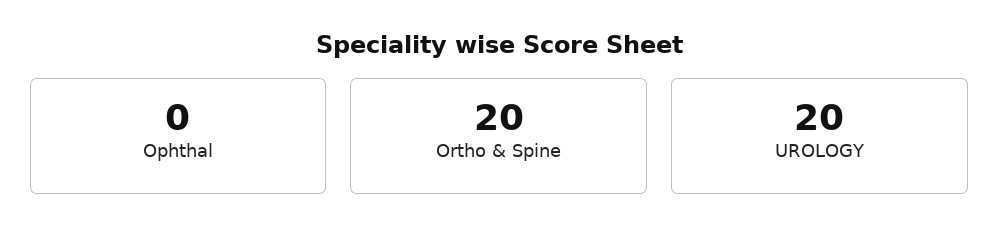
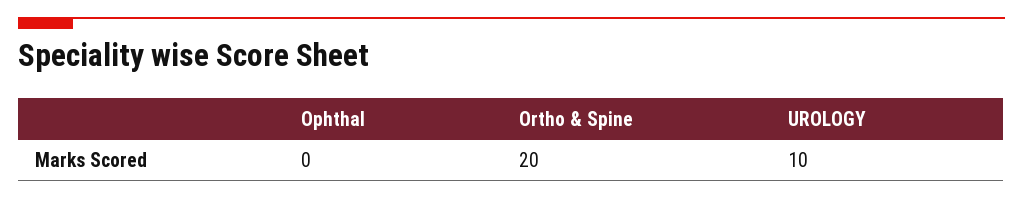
  {
    "Ophthal": 0,
    "Ortho & Spine": 20,
-   "UROLOGY": 20
+   "UROLOGY": 10
  }

